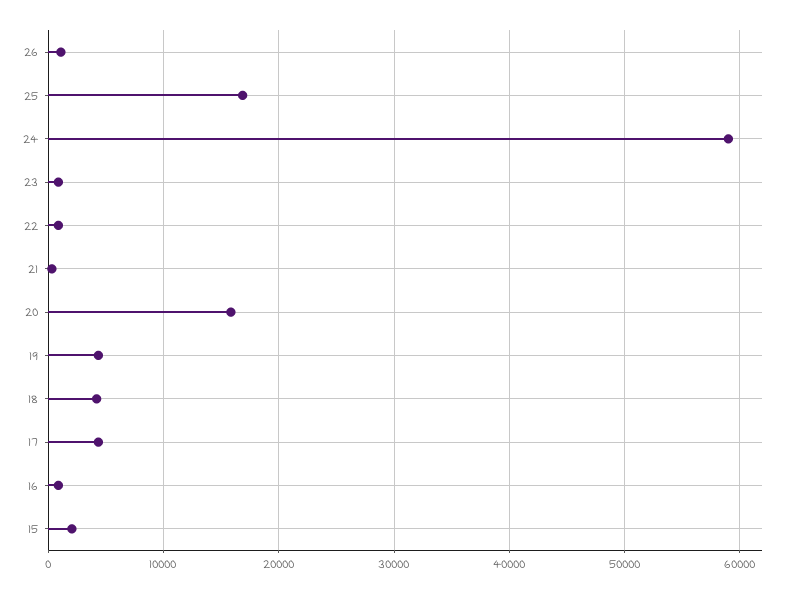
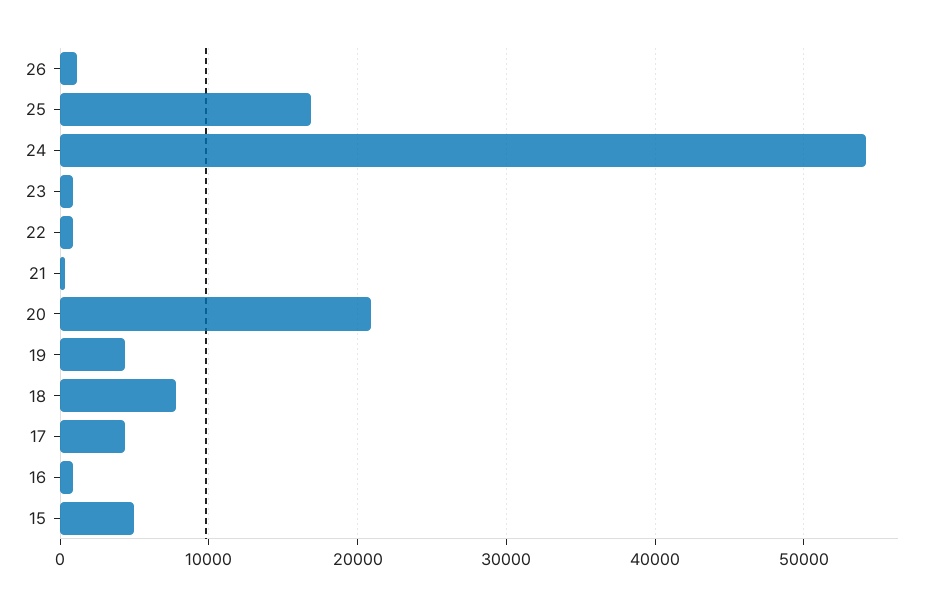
  {
    "26": 1000,
    "25": 17000,
-   "24": 59000,
+   "24": 54000,
    "23": 1000,
    "22": 1000,
    "21": 0,
-   "20": 16000,
+   "20": 21000,
    "19": 4000,
-   "18": 4000,
+   "18": 8000,
    "17": 4000,
    "16": 1000,
-   "15": 2000
+   "15": 5000
  }

